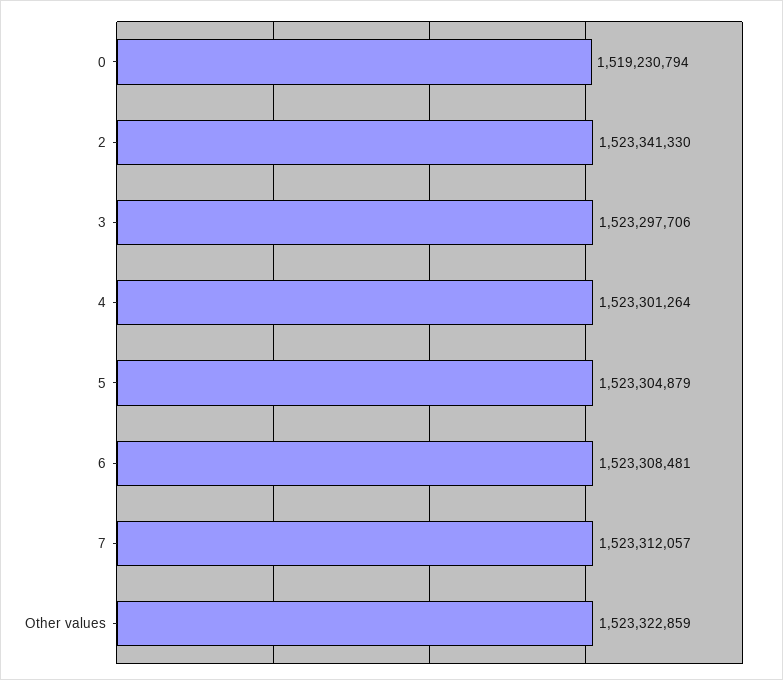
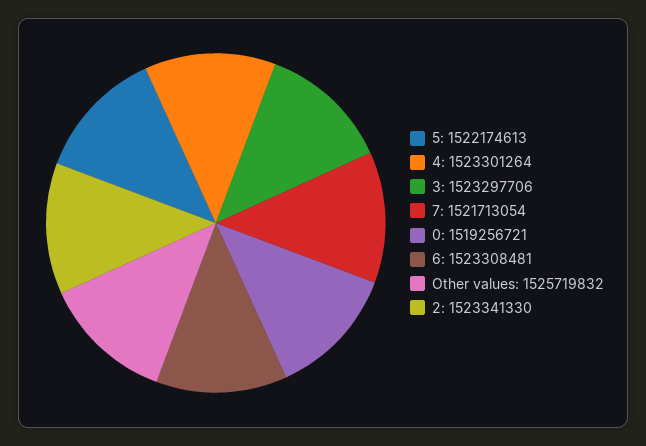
  {
-   "0": 1519230794,
+   "0": 1519256721,
    "2": 1523341330,
    "3": 1523297706,
    "4": 1523301264,
-   "5": 1523304879,
+   "5": 1522174613,
    "6": 1523308481,
-   "7": 1523312057,
+   "7": 1521713054,
-   "Other values": 1523322859
+   "Other values": 1525719832
  }

